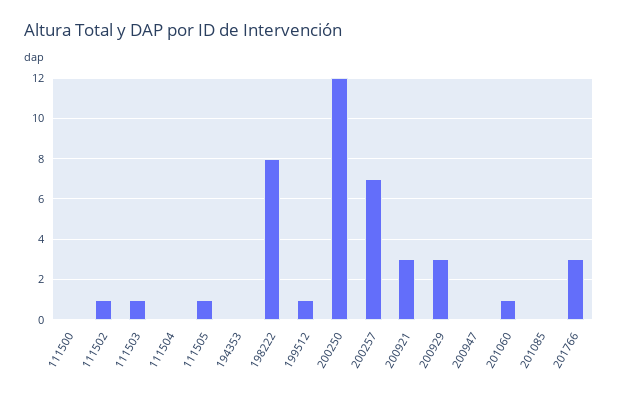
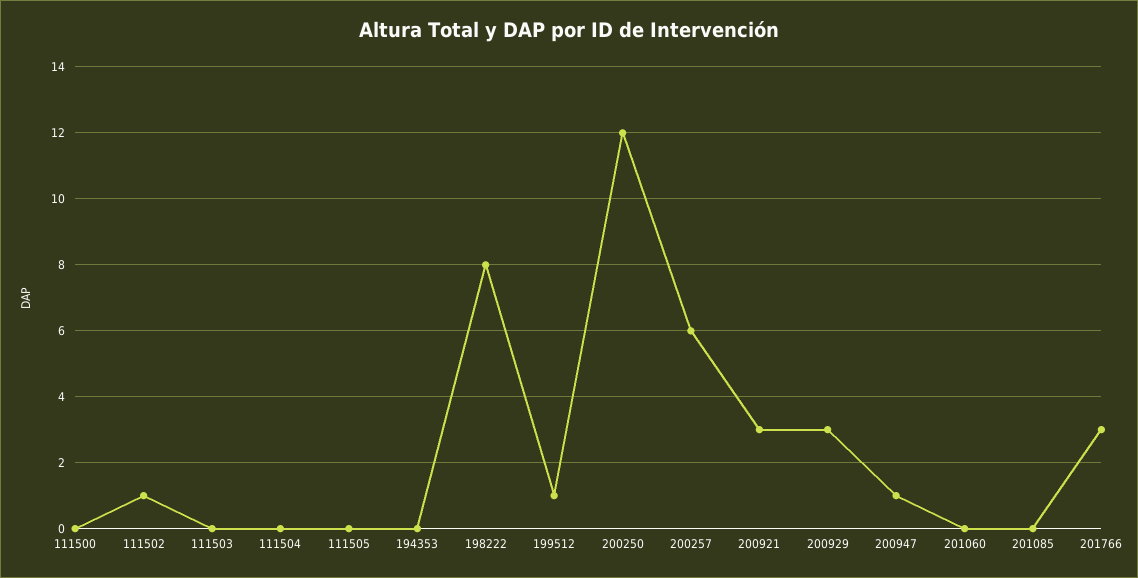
  {
    "111500": 0,
    "111502": 1,
-   "111503": 1,
+   "111503": 0,
    "111504": 0,
-   "111505": 1,
+   "111505": 0,
    "194353": 0,
    "198222": 8,
    "199512": 1,
    "200250": 12,
-   "200257": 7,
+   "200257": 6,
    "200921": 3,
    "200929": 3,
-   "200947": 0,
+   "200947": 1,
-   "201060": 1,
+   "201060": 0,
    "201085": 0,
    "201766": 3
  }

